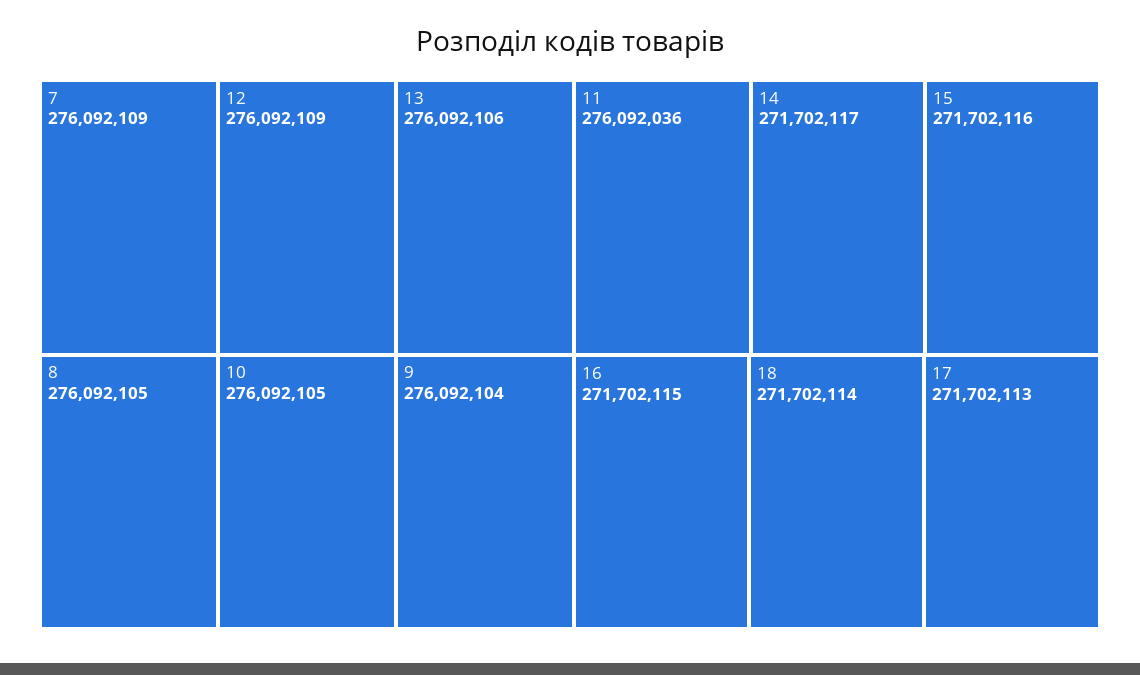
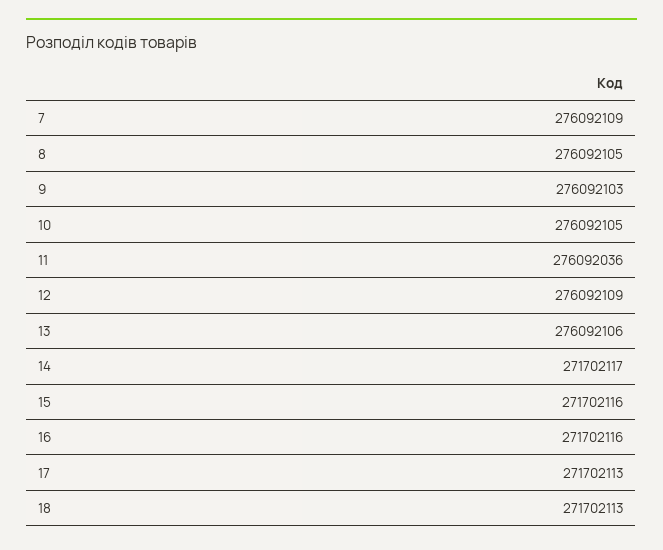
  {
    "7": 276092109,
    "12": 276092109,
    "13": 276092106,
    "8": 276092105,
    "10": 276092105,
-   "9": 276092104,
+   "9": 276092103,
    "11": 276092036,
    "14": 271702117,
    "15": 271702116,
-   "16": 271702115,
+   "16": 271702116,
-   "18": 271702114,
+   "18": 271702113,
    "17": 271702113
  }

